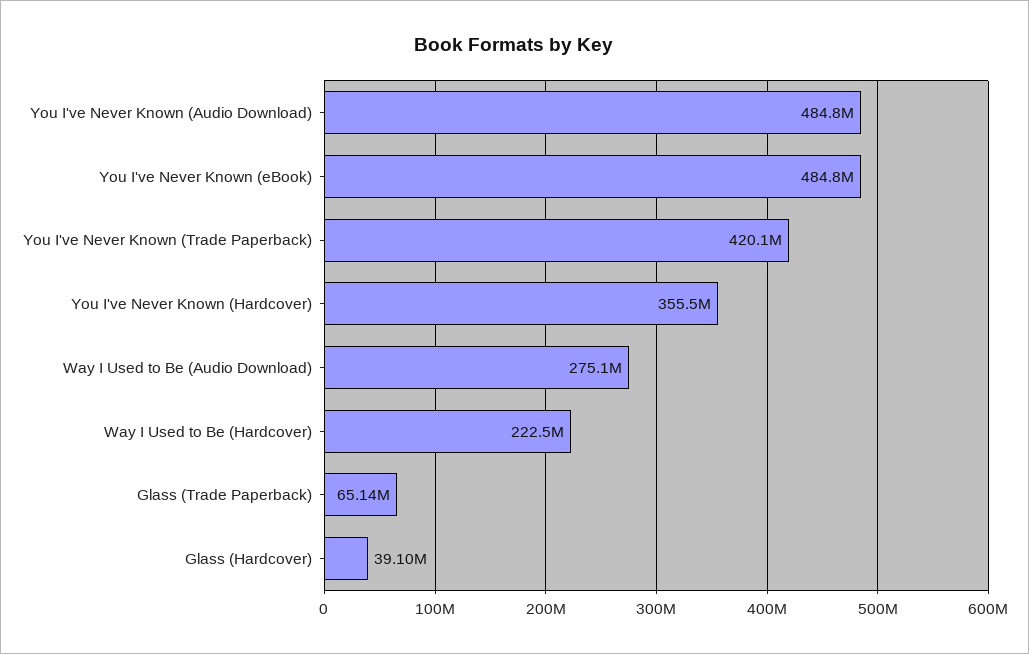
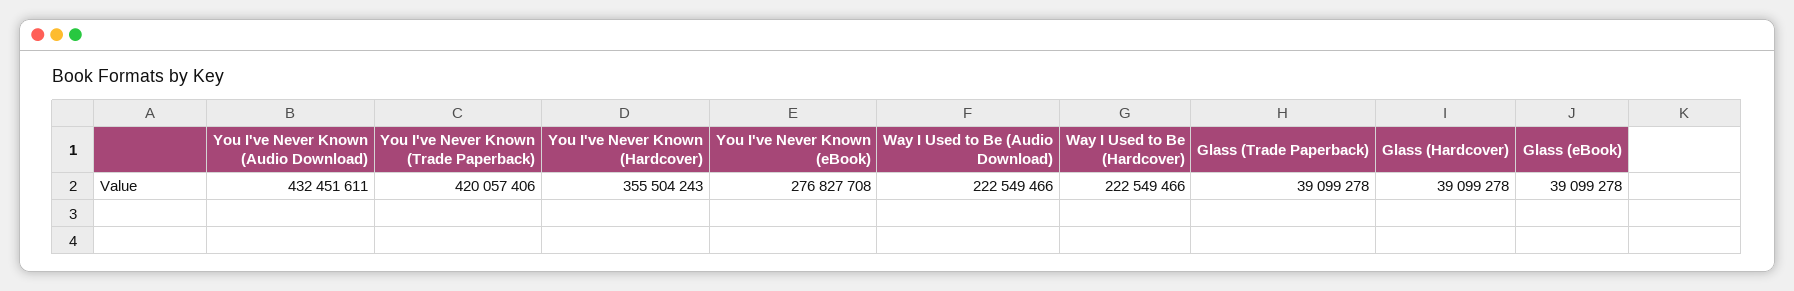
  {
-   "You I've Never Known (Audio Download)": 484800000,
+   "You I've Never Known (Audio Download)": 432451611,
-   "You I've Never Known (eBook)": 484800000,
+   "You I've Never Known (eBook)": 276827708,
    "You I've Never Known (Trade Paperback)": 420057406,
    "You I've Never Known (Hardcover)": 355504243,
-   "Way I Used to Be (Audio Download)": 275100000,
+   "Way I Used to Be (Audio Download)": 222549466,
    "Way I Used to Be (Hardcover)": 222549466,
-   "Glass (Trade Paperback)": 65140000,
+   "Glass (Trade Paperback)": 39099278,
-   "Glass (Hardcover)": 39099278
+   "Glass (Hardcover)": 39099278,
+   "Glass (eBook)": 39099278
  }

